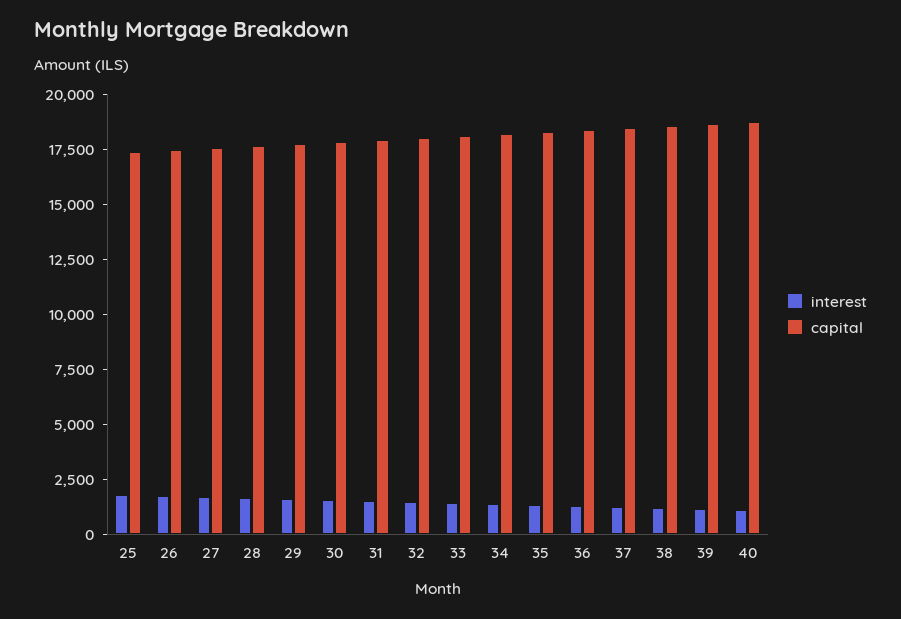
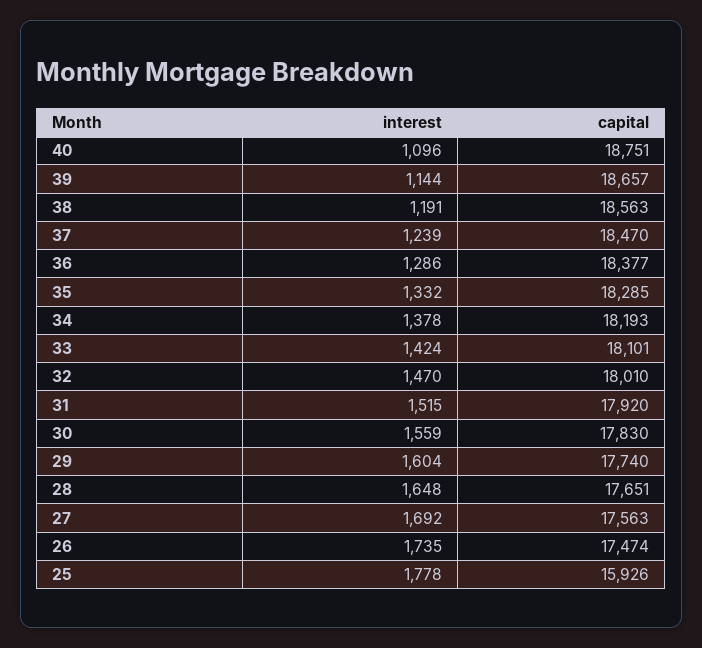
  {
    "interest": {
      "25": 1778,
      "26": 1735,
      "27": 1692,
      "28": 1648,
      "29": 1604,
      "30": 1559,
      "31": 1515,
      "32": 1470,
      "33": 1424,
      "34": 1378,
      "35": 1332,
      "36": 1286,
      "37": 1239,
      "38": 1191,
      "39": 1144,
      "40": 1096
    },
    "capital": {
-     "25": 17500,
+     "25": 15926,
      "26": 17474,
      "27": 17563,
      "28": 17651,
      "29": 17740,
      "30": 17830,
      "31": 17920,
      "32": 18010,
      "33": 18101,
      "34": 18193,
      "35": 18285,
      "36": 18377,
      "37": 18470,
      "38": 18563,
      "39": 18657,
      "40": 18751
    }
  }

